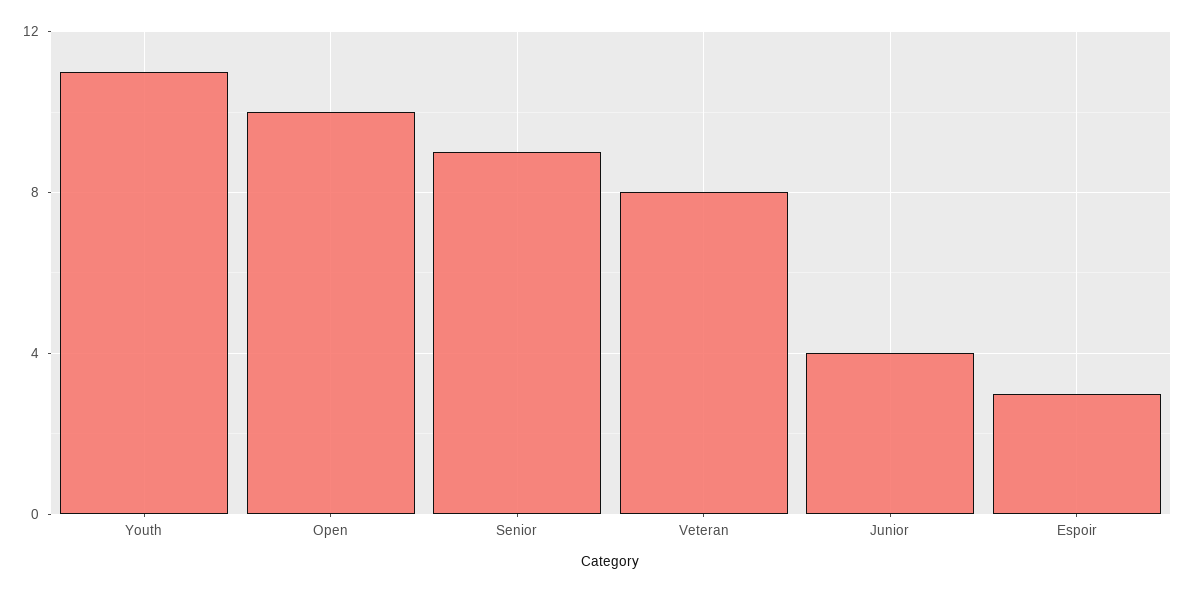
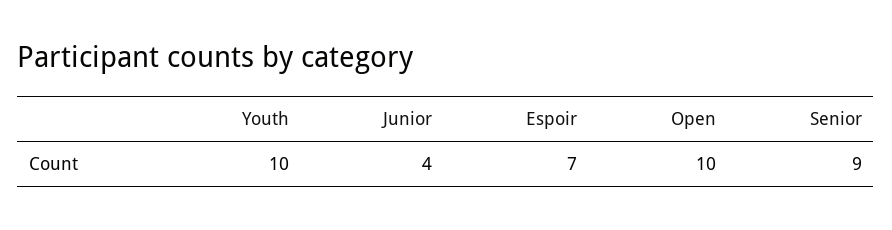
  {
-   "Youth": 11,
+   "Youth": 10,
    "Open": 10,
    "Senior": 9,
-   "Veteran": 8,
    "Junior": 4,
-   "Espoir": 3
+   "Espoir": 7
  }

